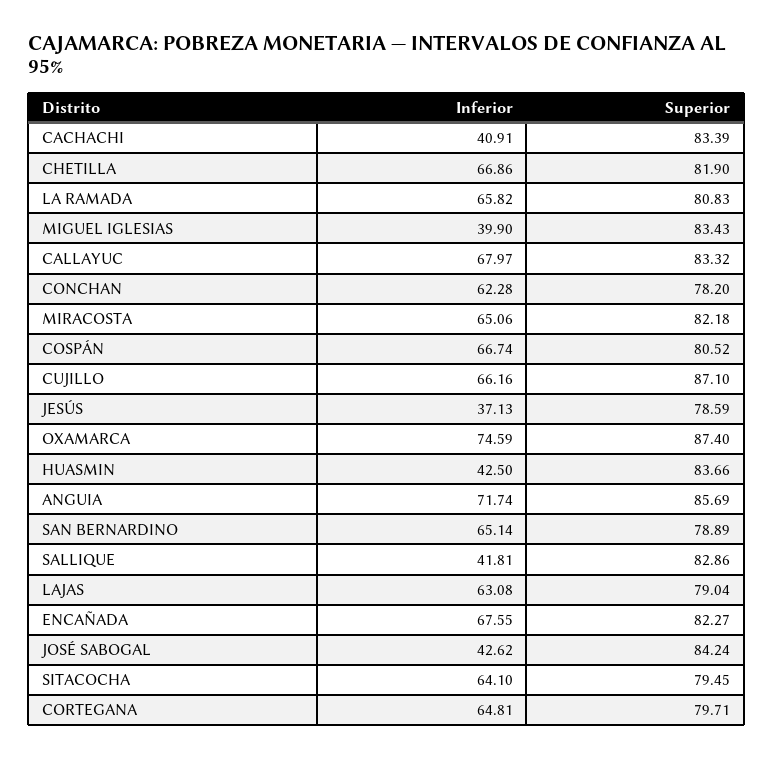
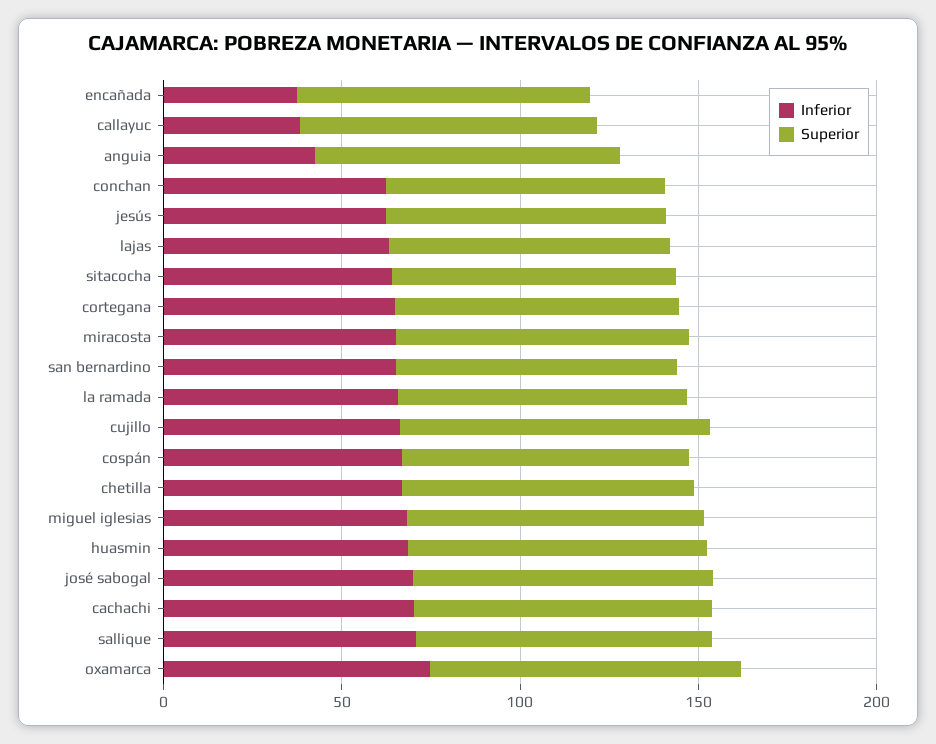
  {
    "Inferior": {
-     "CACHACHI": 40.91,
+     "CACHACHI": 70,
      "CHETILLA": 66.86,
      "LA RAMADA": 65.82,
-     "MIGUEL IGLESIAS": 39.9,
+     "MIGUEL IGLESIAS": 70,
-     "CALLAYUC": 67.97,
+     "CALLAYUC": 40,
      "CONCHAN": 62.28,
      "MIRACOSTA": 65.06,
      "COSPÁN": 66.74,
      "CUJILLO": 66.16,
-     "JESÚS": 37.13,
+     "JESÚS": 60,
      "OXAMARCA": 74.59,
-     "HUASMIN": 42.5,
+     "HUASMIN": 70,
-     "ANGUIA": 71.74,
+     "ANGUIA": 40,
      "SAN BERNARDINO": 65.14,
-     "SALLIQUE": 41.81,
+     "SALLIQUE": 70,
      "LAJAS": 63.08,
-     "ENCAÑADA": 67.55,
+     "ENCAÑADA": 40,
-     "JOSÉ SABOGAL": 42.62,
+     "JOSÉ SABOGAL": 70,
      "SITACOCHA": 64.1,
      "CORTEGANA": 64.81
    },
    "Superior": {
      "CACHACHI": 83.39,
      "CHETILLA": 81.9,
      "LA RAMADA": 80.83,
      "MIGUEL IGLESIAS": 83.43,
      "CALLAYUC": 83.32,
      "CONCHAN": 78.2,
      "MIRACOSTA": 82.18,
      "COSPÁN": 80.52,
      "CUJILLO": 87.1,
      "JESÚS": 78.59,
      "OXAMARCA": 87.4,
      "HUASMIN": 83.66,
      "ANGUIA": 85.69,
      "SAN BERNARDINO": 78.89,
      "SALLIQUE": 82.86,
      "LAJAS": 79.04,
      "ENCAÑADA": 82.27,
      "JOSÉ SABOGAL": 84.24,
      "SITACOCHA": 79.45,
      "CORTEGANA": 79.71
    }
  }

